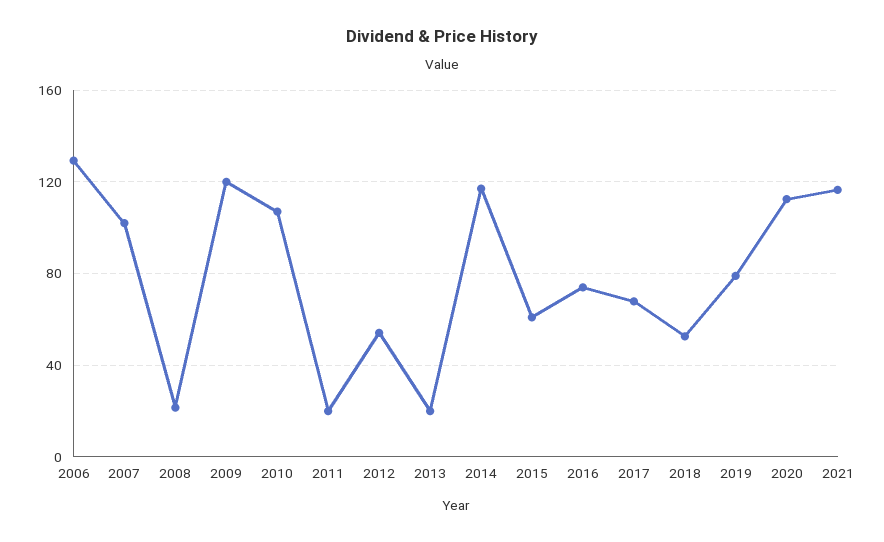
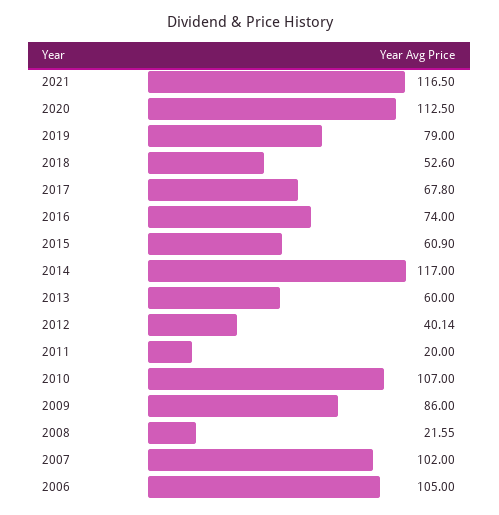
  {
-   "2006": 130,
+   "2006": 105,
    "2007": 102,
    "2008": 21.55,
-   "2009": 120,
+   "2009": 86,
    "2010": 107,
    "2011": 20,
-   "2012": 55,
+   "2012": 40.14,
-   "2013": 20,
+   "2013": 60,
    "2014": 117,
    "2015": 60.9,
    "2016": 74,
    "2017": 67.8,
    "2018": 52.6,
    "2019": 79,
    "2020": 112.5,
    "2021": 116.5
  }

